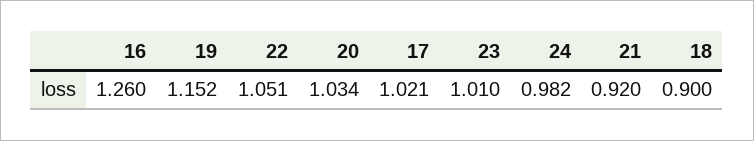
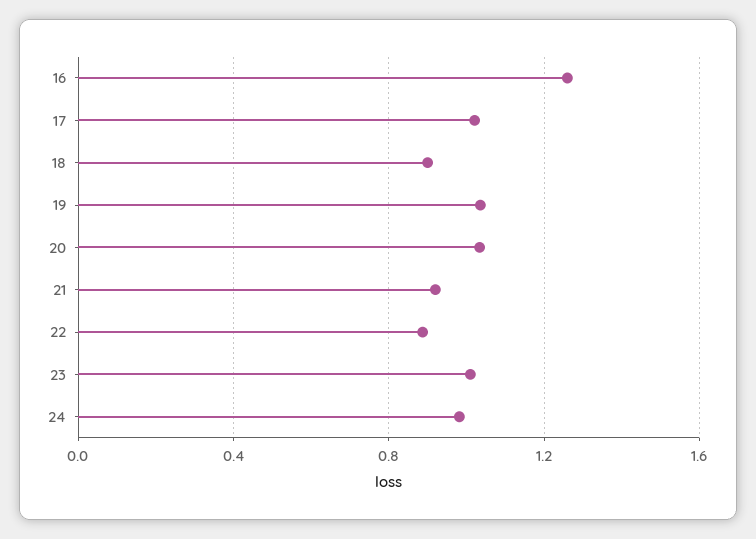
  {
    "16": 1.26,
-   "19": 1.152,
+   "19": 1.05,
-   "22": 1.051,
+   "22": 0.9,
    "20": 1.034,
    "17": 1.021,
    "23": 1.01,
    "24": 0.982,
    "21": 0.92,
    "18": 0.9
  }

